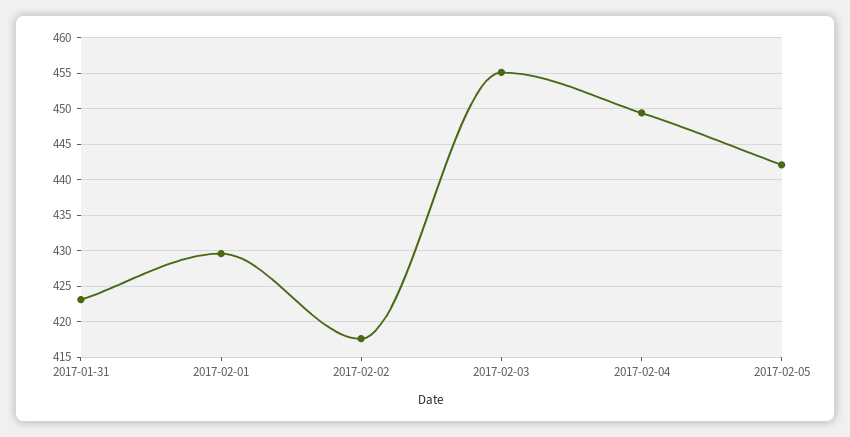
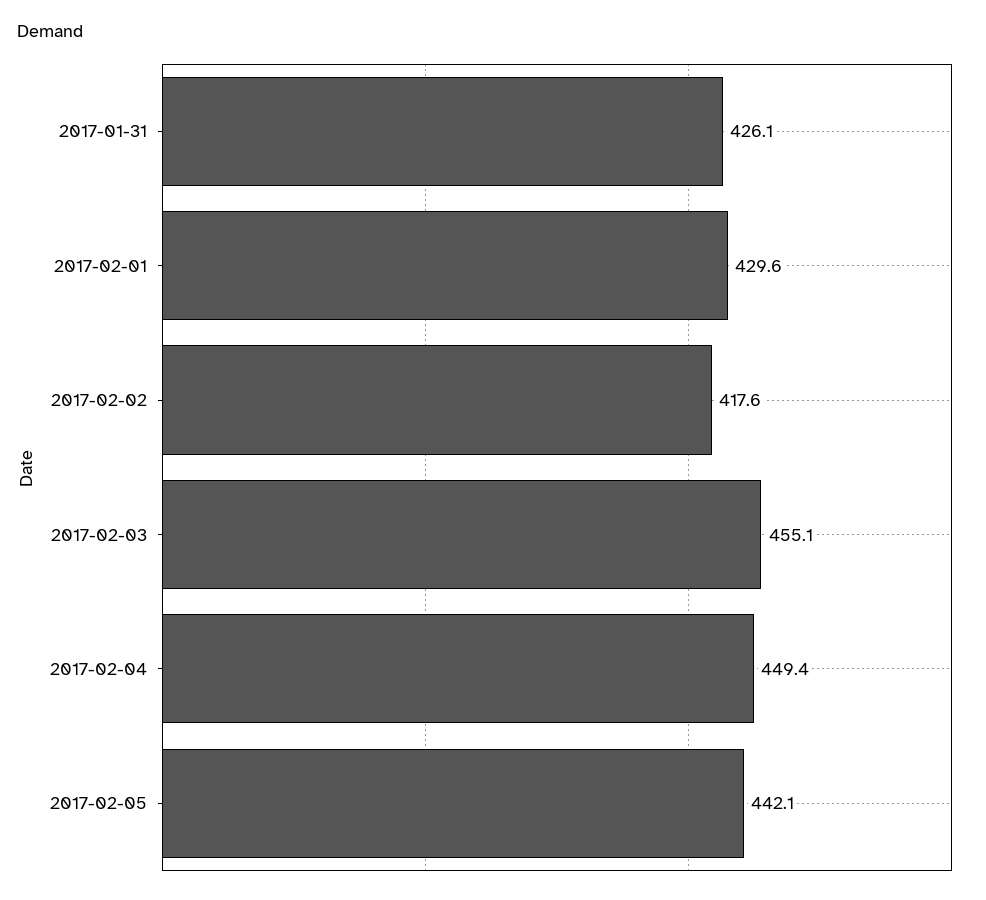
  {
-   "2017-01-31": 423,
+   "2017-01-31": 426.1,
    "2017-02-01": 429.6,
    "2017-02-02": 417.6,
    "2017-02-03": 455.1,
    "2017-02-04": 449.4,
    "2017-02-05": 442.1
  }

